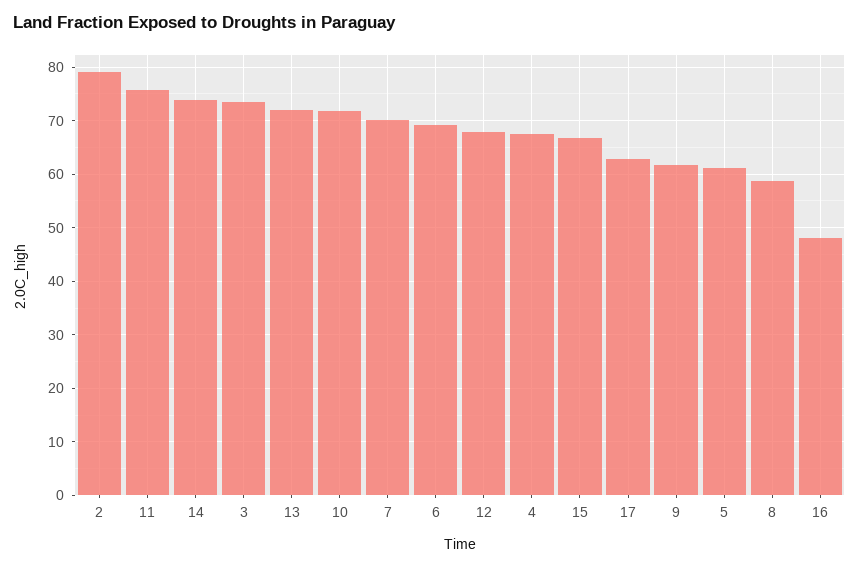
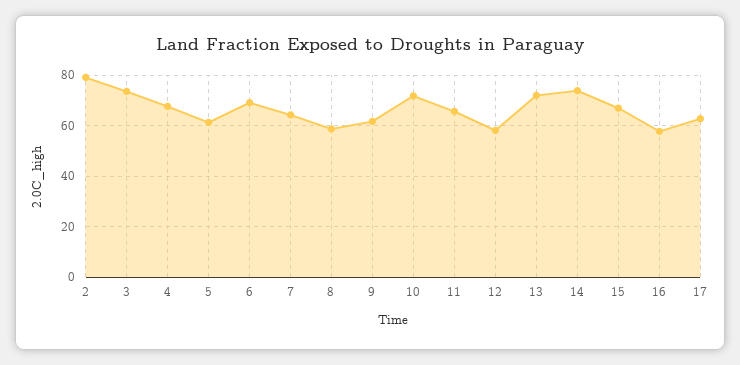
  {
    "2": 80,
-   "11": 76,
+   "11": 65,
    "14": 74,
    "3": 74,
    "13": 72,
    "10": 72,
-   "7": 70,
+   "7": 65,
    "6": 70,
-   "12": 68,
+   "12": 57.5,
    "4": 68,
    "15": 66,
    "17": 62,
    "9": 62,
    "5": 62,
    "8": 58,
-   "16": 48
+   "16": 57.5
  }

